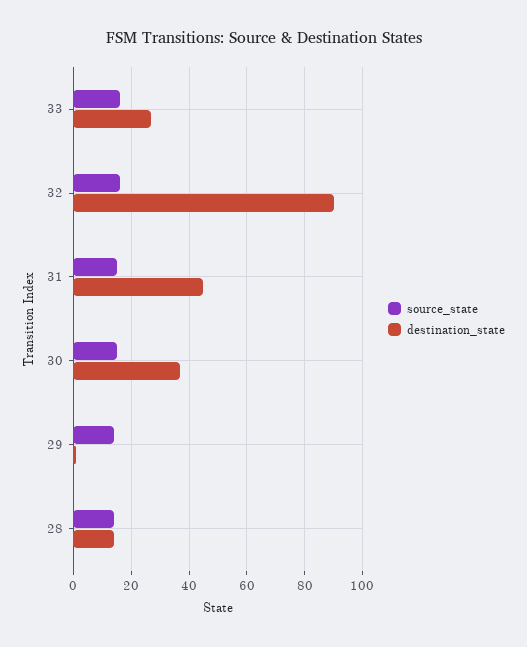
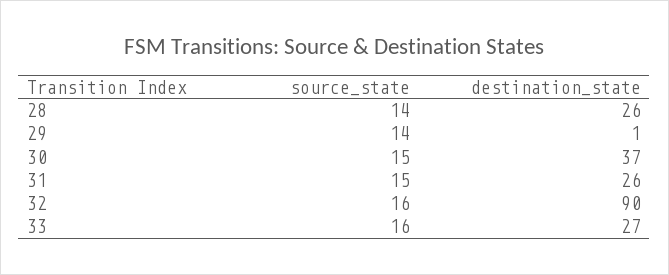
  {
    "source_state": {
      "33": 16,
      "32": 16,
      "31": 15,
      "30": 15,
      "29": 14,
      "28": 14
    },
    "destination_state": {
      "33": 27,
      "32": 90,
-     "31": 45,
+     "31": 26,
      "30": 37,
      "29": 1,
-     "28": 15
+     "28": 26
    }
  }

